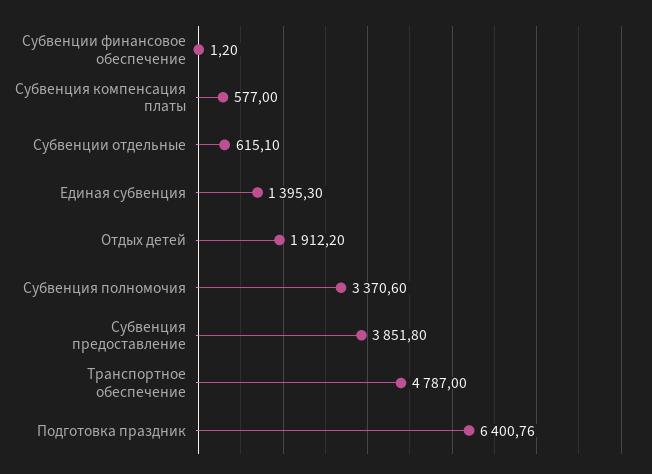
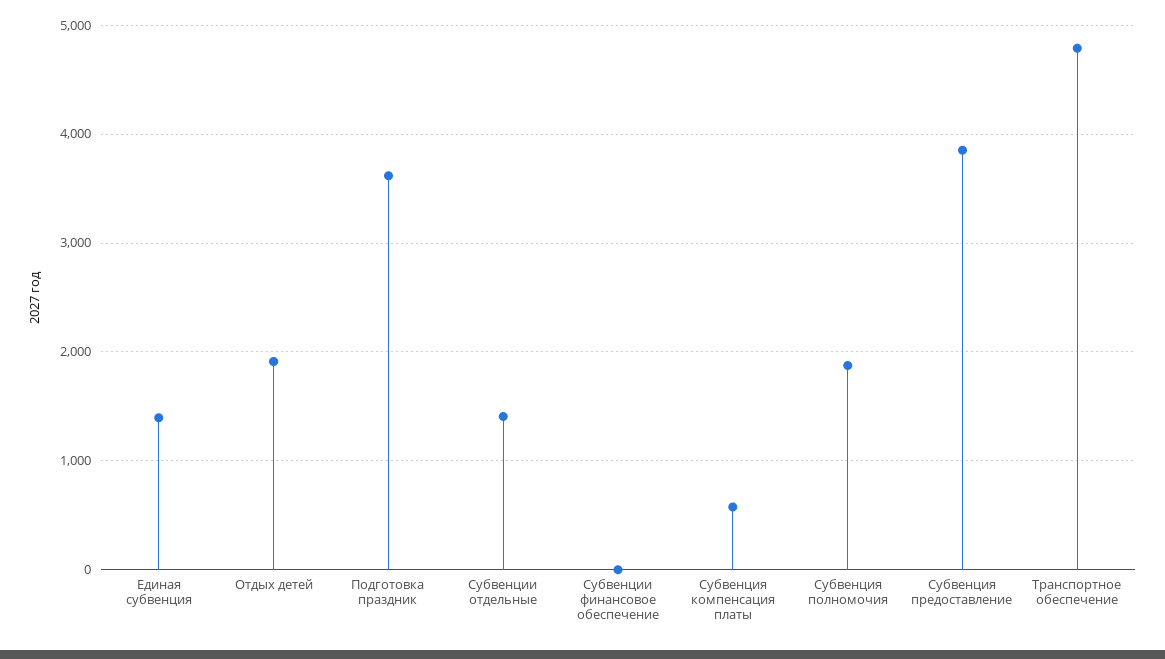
  {
    "Субвенции финансовое обеспечение": 1.2,
    "Субвенция компенсация платы": 577,
-   "Субвенции отдельные": 615.1,
+   "Субвенции отдельные": 1400,
    "Единая субвенция": 1395.3,
    "Отдых детей": 1912.2,
-   "Субвенция полномочия": 3370.6,
+   "Субвенция полномочия": 1900,
    "Субвенция предоставление": 3851.8,
    "Транспортное обеспечение": 4787,
-   "Подготовка праздник": 6400.76
+   "Подготовка праздник": 3600
  }

